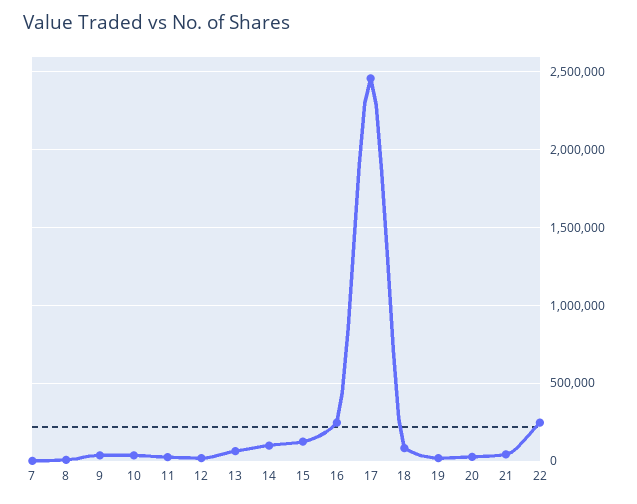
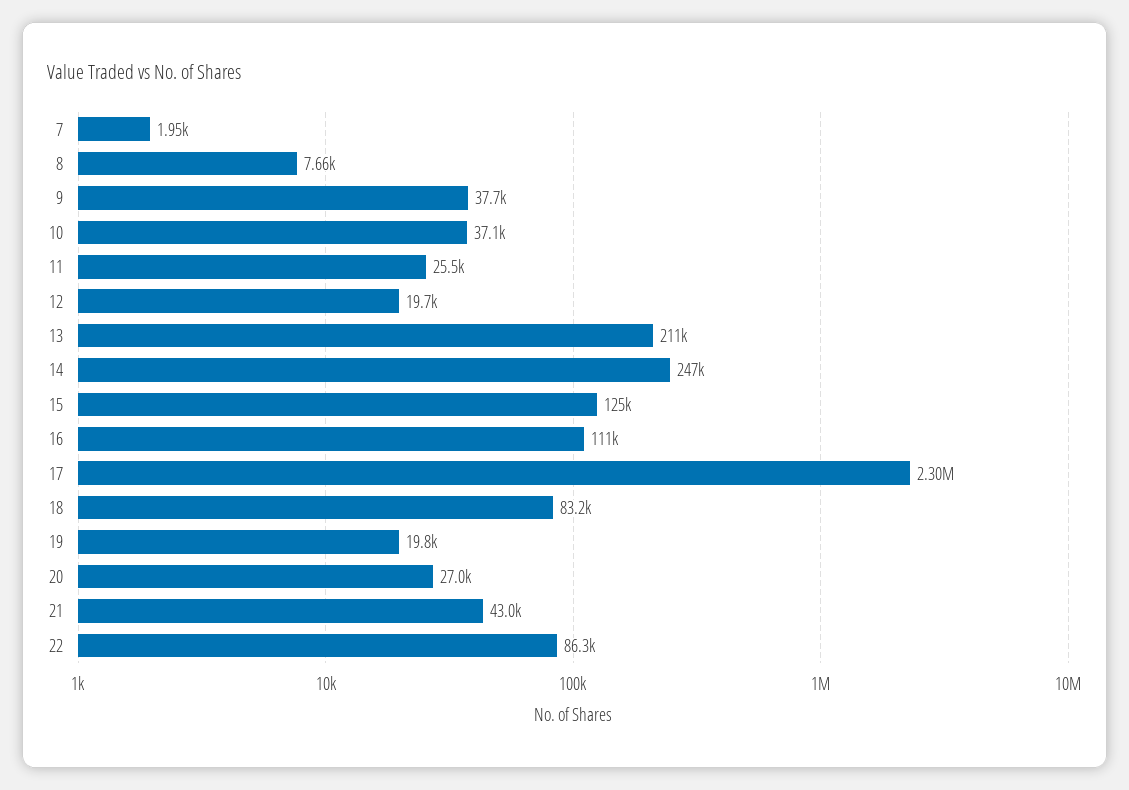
  {
    "7": 1950,
    "8": 7660,
    "9": 37700,
    "10": 37100,
    "11": 25500,
    "12": 19700,
-   "13": 50000,
+   "13": 211000,
-   "14": 100000,
+   "14": 247000,
    "15": 125000,
-   "16": 250000,
+   "16": 111000,
-   "17": 2450000,
+   "17": 2300000,
    "18": 83200,
    "19": 19800,
    "20": 27000,
    "21": 43000,
-   "22": 250000
+   "22": 86300
  }

